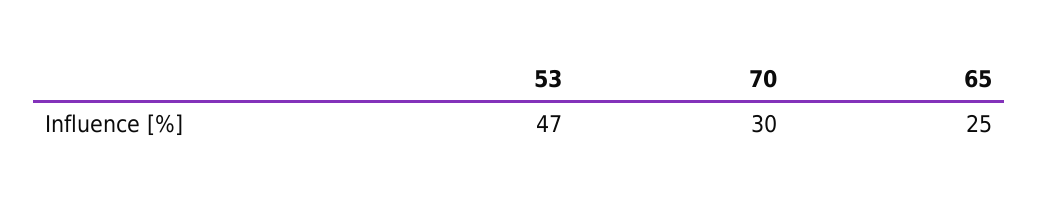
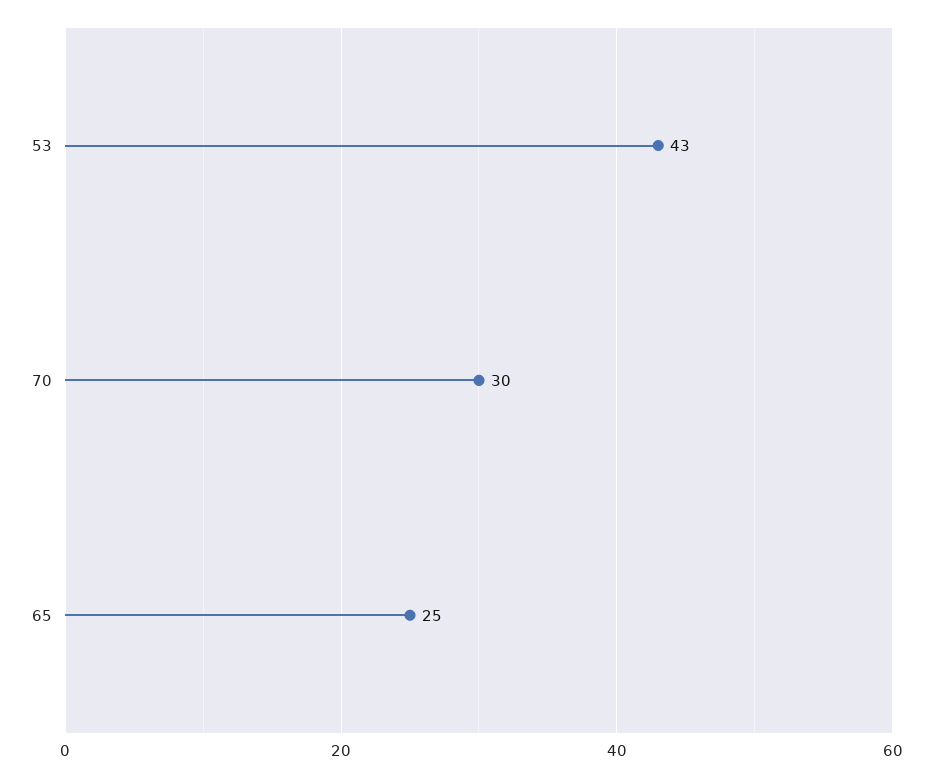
  {
-   "53": 47,
+   "53": 43,
    "70": 30,
    "65": 25
  }

